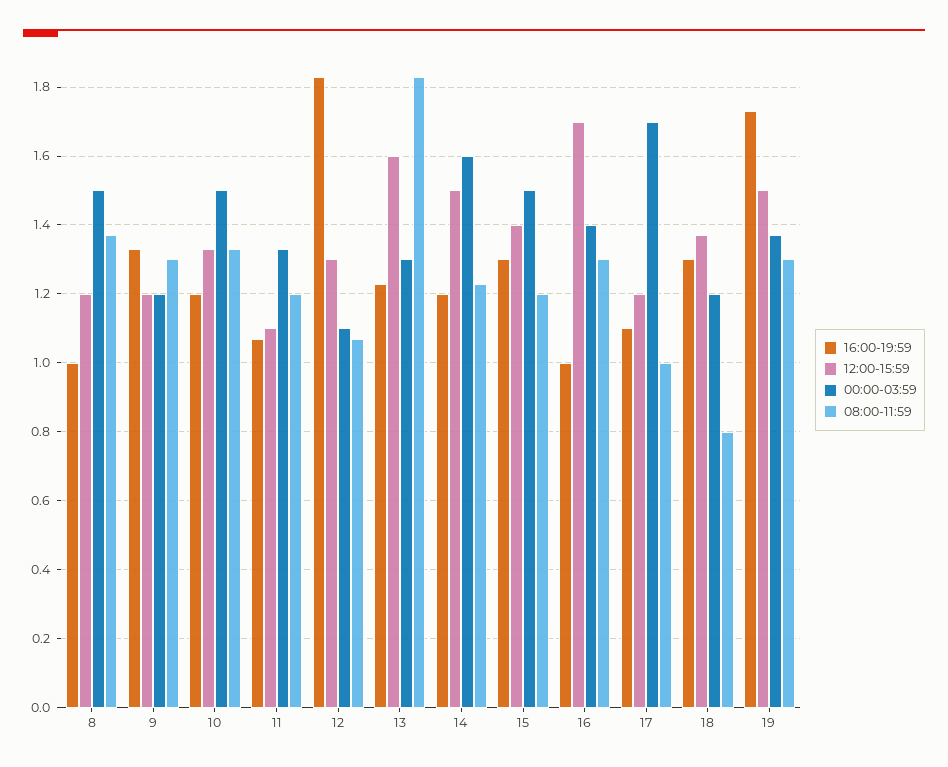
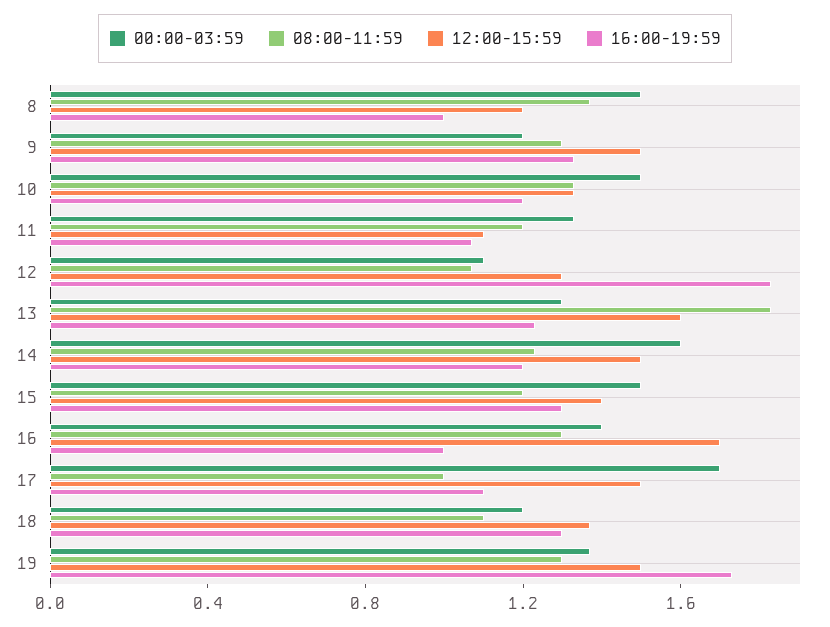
  {
    "16:00-19:59": {
      "8": 1,
      "9": 1.35,
      "10": 1.2,
      "11": 1.05,
      "12": 1.85,
      "13": 1.25,
      "14": 1.2,
      "15": 1.3,
      "16": 1,
      "17": 1.1,
      "18": 1.3,
      "19": 1.75
    },
    "12:00-15:59": {
      "8": 1.2,
-     "9": 1.2,
+     "9": 1.5,
      "10": 1.35,
      "11": 1.1,
      "12": 1.3,
      "13": 1.6,
      "14": 1.5,
      "15": 1.4,
      "16": 1.7,
-     "17": 1.2,
+     "17": 1.5,
      "18": 1.35,
      "19": 1.5
    },
    "00:00-03:59": {
      "8": 1.5,
      "9": 1.2,
      "10": 1.5,
      "11": 1.35,
      "12": 1.1,
      "13": 1.3,
      "14": 1.6,
      "15": 1.5,
      "16": 1.4,
      "17": 1.7,
      "18": 1.2,
      "19": 1.35
    },
    "08:00-11:59": {
      "8": 1.35,
      "9": 1.3,
      "10": 1.35,
      "11": 1.2,
      "12": 1.05,
      "13": 1.85,
      "14": 1.25,
      "15": 1.2,
      "16": 1.3,
      "17": 1,
-     "18": 0.8,
+     "18": 1.1,
      "19": 1.3
    }
  }

